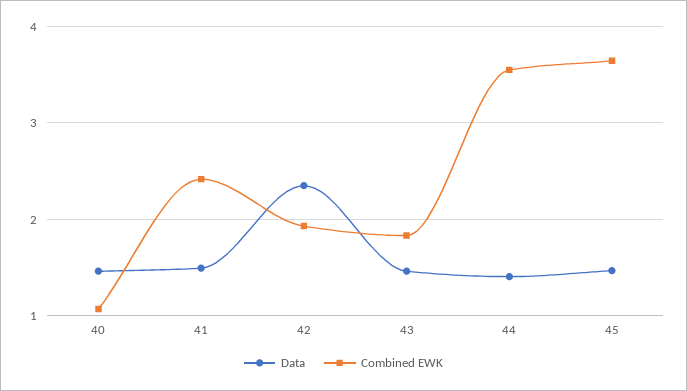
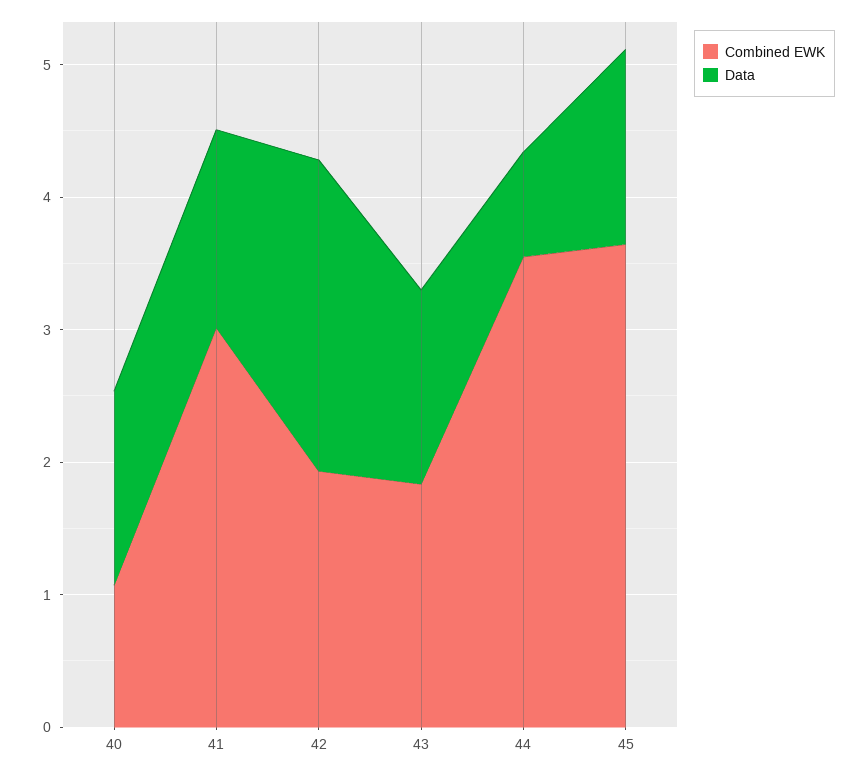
  {
    "Data": {
      "40": 1.5,
      "41": 1.5,
      "42": 2.4,
      "43": 1.5,
-     "44": 1.4,
+     "44": 0.8,
      "45": 1.5
    },
    "Combined EWK": {
      "40": 1.1,
-     "41": 2.4,
+     "41": 3,
      "42": 1.9,
      "43": 1.8,
      "44": 3.6,
      "45": 3.6
    }
  }

